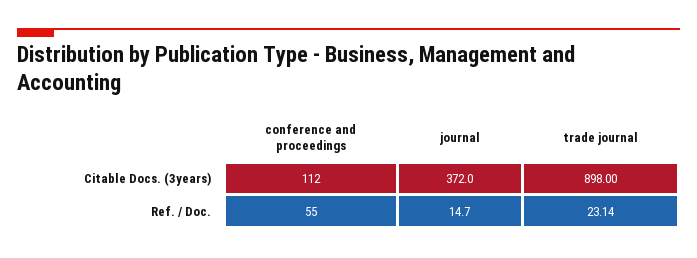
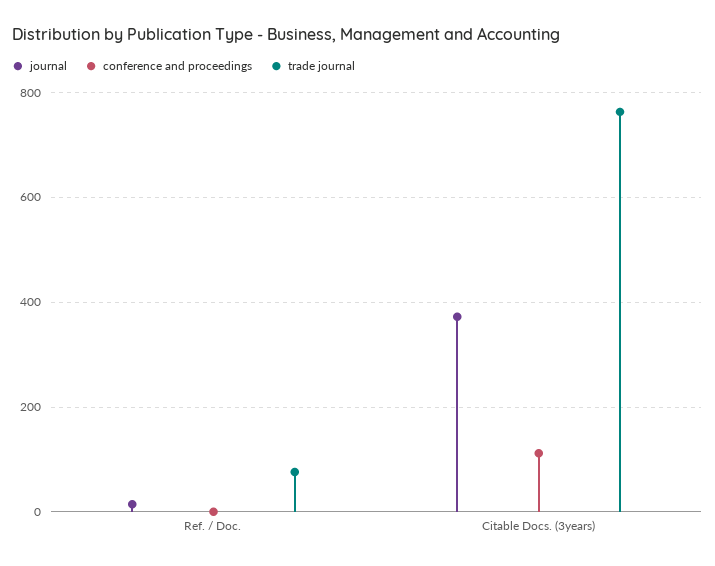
  {
    "conference and proceedings": {
      "Citable Docs. (3years)": 112,
-     "Ref. / Doc.": 55
+     "Ref. / Doc.": 0
    },
    "journal": {
      "Citable Docs. (3years)": 372,
      "Ref. / Doc.": 14.7
    },
    "trade journal": {
-     "Citable Docs. (3years)": 898,
+     "Citable Docs. (3years)": 760,
-     "Ref. / Doc.": 23.14
+     "Ref. / Doc.": 80
    }
  }

